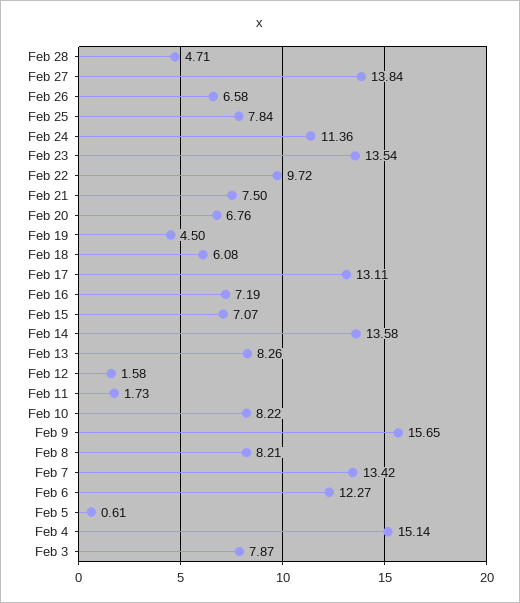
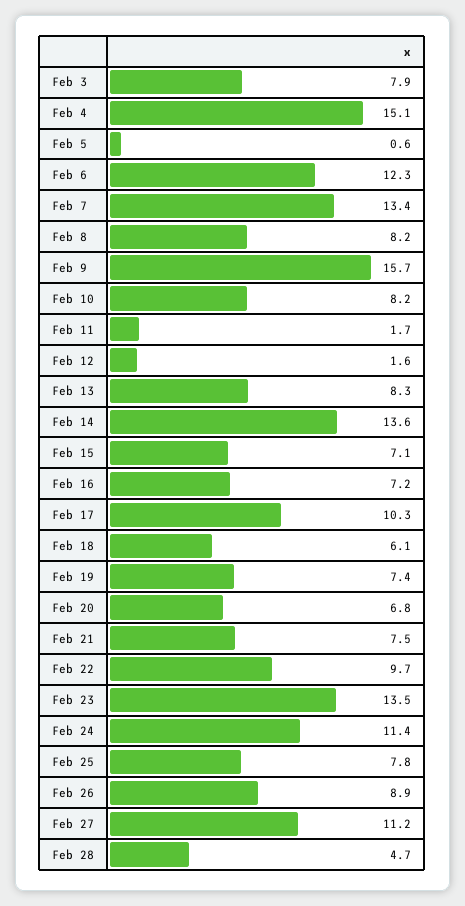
  {
    "Feb 28": 4.71,
-   "Feb 27": 13.84,
+   "Feb 27": 11.2,
-   "Feb 26": 6.58,
+   "Feb 26": 8.9,
    "Feb 25": 7.84,
    "Feb 24": 11.36,
    "Feb 23": 13.54,
    "Feb 22": 9.72,
    "Feb 21": 7.5,
    "Feb 20": 6.76,
-   "Feb 19": 4.5,
+   "Feb 19": 7.4,
    "Feb 18": 6.08,
-   "Feb 17": 13.11,
+   "Feb 17": 10.3,
    "Feb 16": 7.19,
    "Feb 15": 7.07,
    "Feb 14": 13.58,
    "Feb 13": 8.26,
    "Feb 12": 1.58,
    "Feb 11": 1.73,
    "Feb 10": 8.22,
    "Feb 9": 15.65,
    "Feb 8": 8.21,
    "Feb 7": 13.42,
    "Feb 6": 12.27,
    "Feb 5": 0.61,
    "Feb 4": 15.14,
    "Feb 3": 7.87
  }

